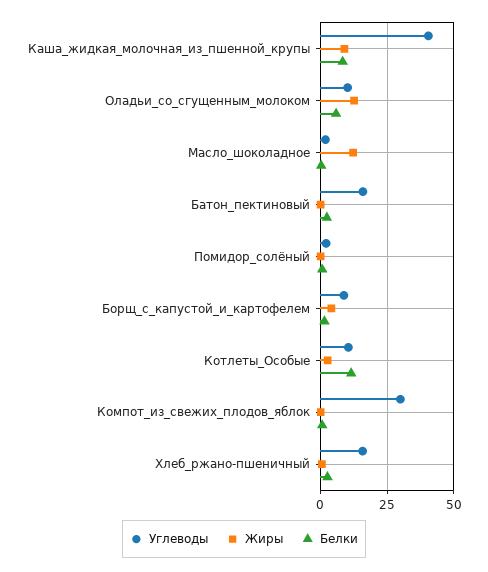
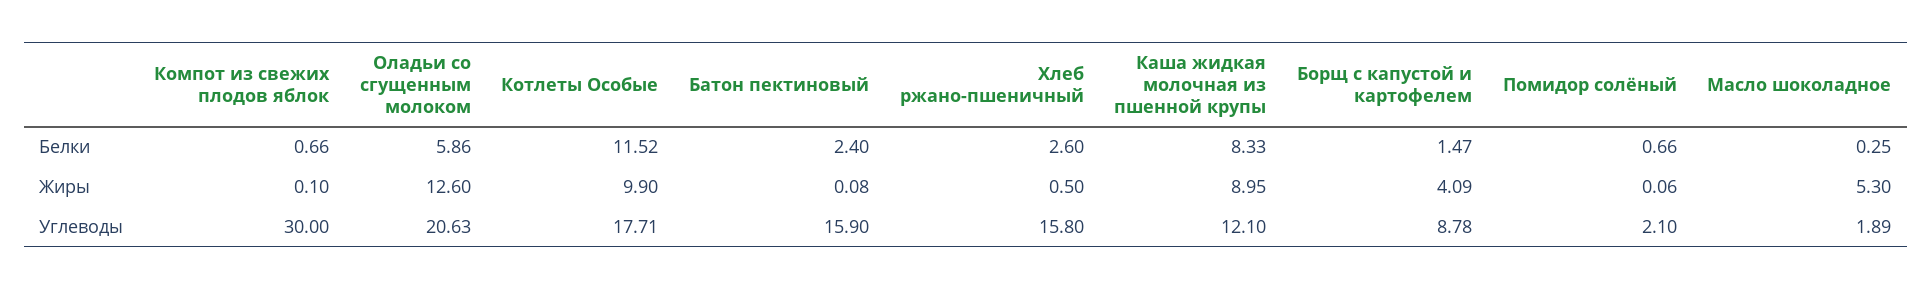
  {
    "Углеводы": {
-     "Каша_жидкая_молочная_из_пшенной_крупы": 40,
+     "Каша_жидкая_молочная_из_пшенной_крупы": 12.1,
-     "Оладьи_со_сгущенным_молоком": 10,
+     "Оладьи_со_сгущенным_молоком": 20.63,
      "Масло_шоколадное": 1.89,
      "Батон_пектиновый": 15.9,
      "Помидор_солёный": 2.1,
      "Борщ_с_капустой_и_картофелем": 8.78,
-     "Котлеты_Особые": 10,
+     "Котлеты_Особые": 17.71,
      "Компот_из_свежих_плодов_яблок": 30,
      "Хлеб_ржано-пшеничный": 15.8
    },
    "Жиры": {
      "Каша_жидкая_молочная_из_пшенной_крупы": 8.95,
      "Оладьи_со_сгущенным_молоком": 12.6,
-     "Масло_шоколадное": 12.5,
+     "Масло_шоколадное": 5.3,
      "Батон_пектиновый": 0.08,
      "Помидор_солёный": 0.06,
      "Борщ_с_капустой_и_картофелем": 4.09,
-     "Котлеты_Особые": 2.5,
+     "Котлеты_Особые": 9.9,
      "Компот_из_свежих_плодов_яблок": 0.1,
      "Хлеб_ржано-пшеничный": 0.5
    },
    "Белки": {
      "Каша_жидкая_молочная_из_пшенной_крупы": 8.33,
      "Оладьи_со_сгущенным_молоком": 5.86,
      "Масло_шоколадное": 0.25,
      "Батон_пектиновый": 2.4,
      "Помидор_солёный": 0.66,
      "Борщ_с_капустой_и_картофелем": 1.47,
      "Котлеты_Особые": 11.52,
      "Компот_из_свежих_плодов_яблок": 0.66,
      "Хлеб_ржано-пшеничный": 2.6
    }
  }

